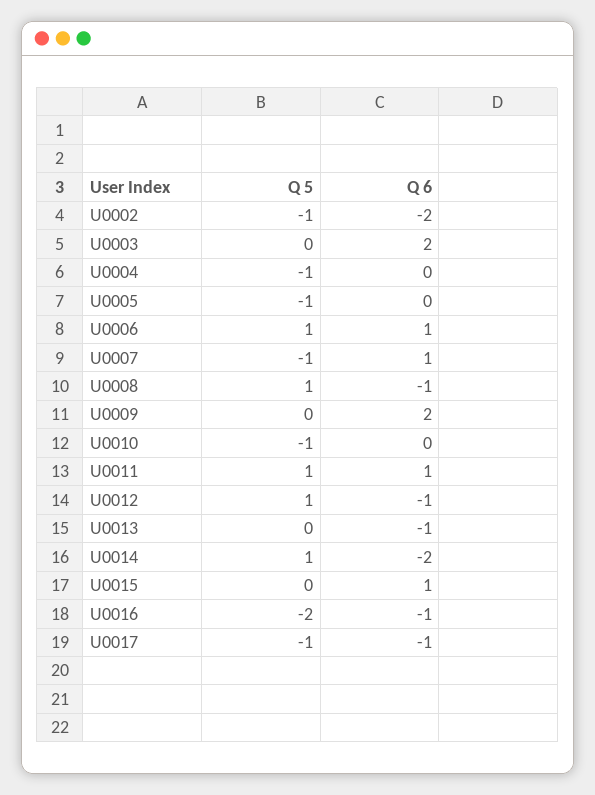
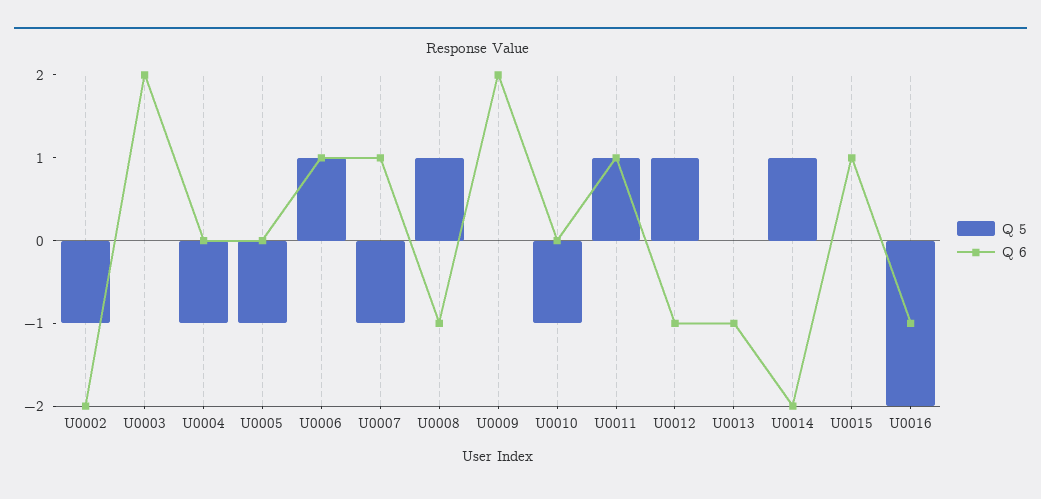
  {
    "Q 5": {
      "U0002": -1,
      "U0003": 0,
      "U0004": -1,
      "U0005": -1,
      "U0006": 1,
      "U0007": -1,
      "U0008": 1,
      "U0009": 0,
      "U0010": -1,
      "U0011": 1,
      "U0012": 1,
      "U0013": 0,
      "U0014": 1,
      "U0015": 0,
-     "U0016": -2,
+     "U0016": -2
-     "U0017": -1
    },
    "Q 6": {
      "U0002": -2,
      "U0003": 2,
      "U0004": 0,
      "U0005": 0,
      "U0006": 1,
      "U0007": 1,
      "U0008": -1,
      "U0009": 2,
      "U0010": 0,
      "U0011": 1,
      "U0012": -1,
      "U0013": -1,
      "U0014": -2,
      "U0015": 1,
-     "U0016": -1,
+     "U0016": -1
-     "U0017": -1
    }
  }

